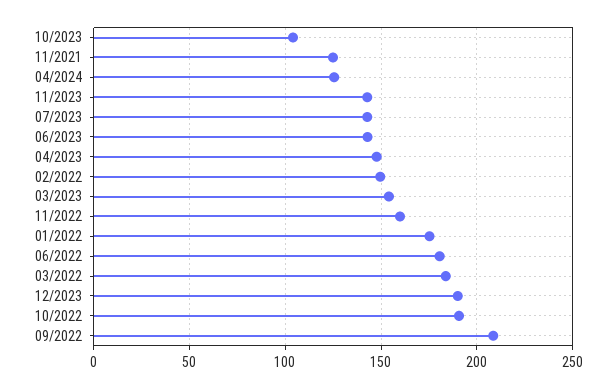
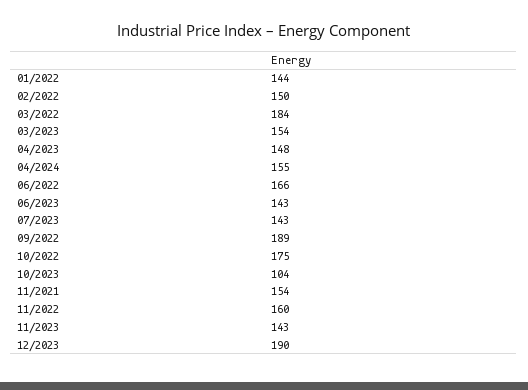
  {
    "10/2023": 104,
-   "11/2021": 125,
+   "11/2021": 154,
-   "04/2024": 125,
+   "04/2024": 155,
    "11/2023": 143,
    "07/2023": 143,
    "06/2023": 143,
    "04/2023": 148,
    "02/2022": 150,
    "03/2023": 154,
    "11/2022": 160,
-   "01/2022": 175,
+   "01/2022": 144,
-   "06/2022": 180,
+   "06/2022": 166,
    "03/2022": 184,
    "12/2023": 190,
-   "10/2022": 190,
+   "10/2022": 175,
-   "09/2022": 210
+   "09/2022": 189
  }

